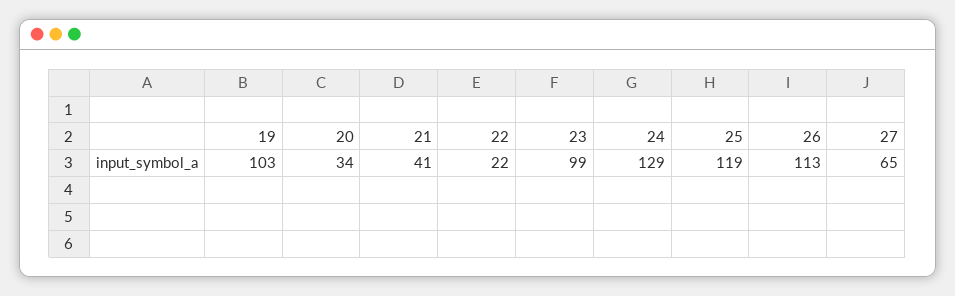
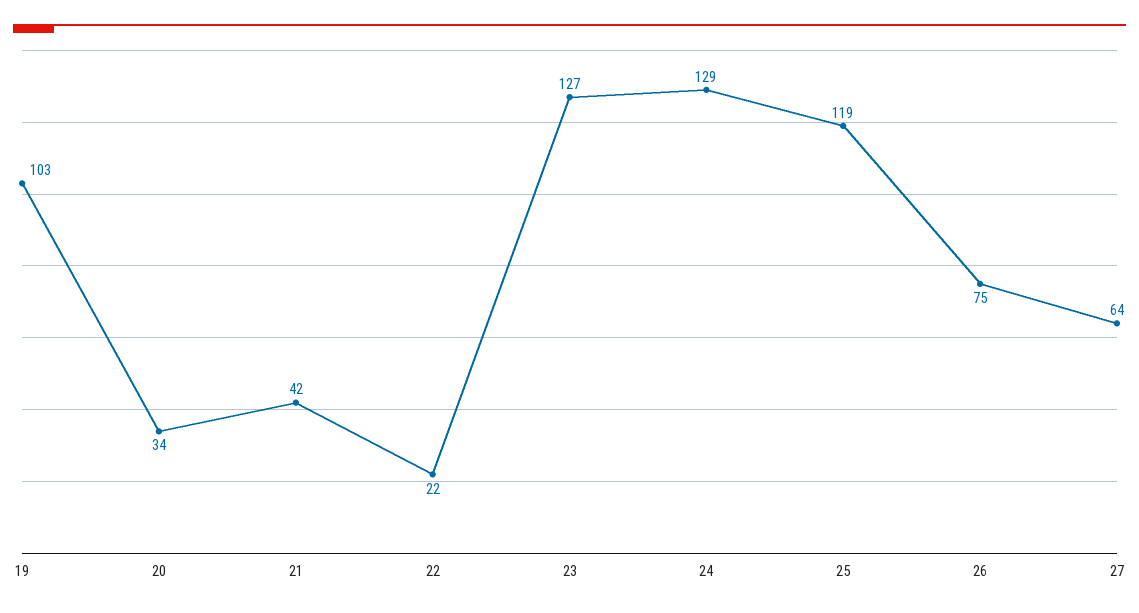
  {
    "19": 103,
    "20": 34,
-   "21": 41,
+   "21": 42,
    "22": 22,
-   "23": 99,
+   "23": 127,
    "24": 129,
    "25": 119,
-   "26": 113,
+   "26": 75,
-   "27": 65
+   "27": 64
  }

